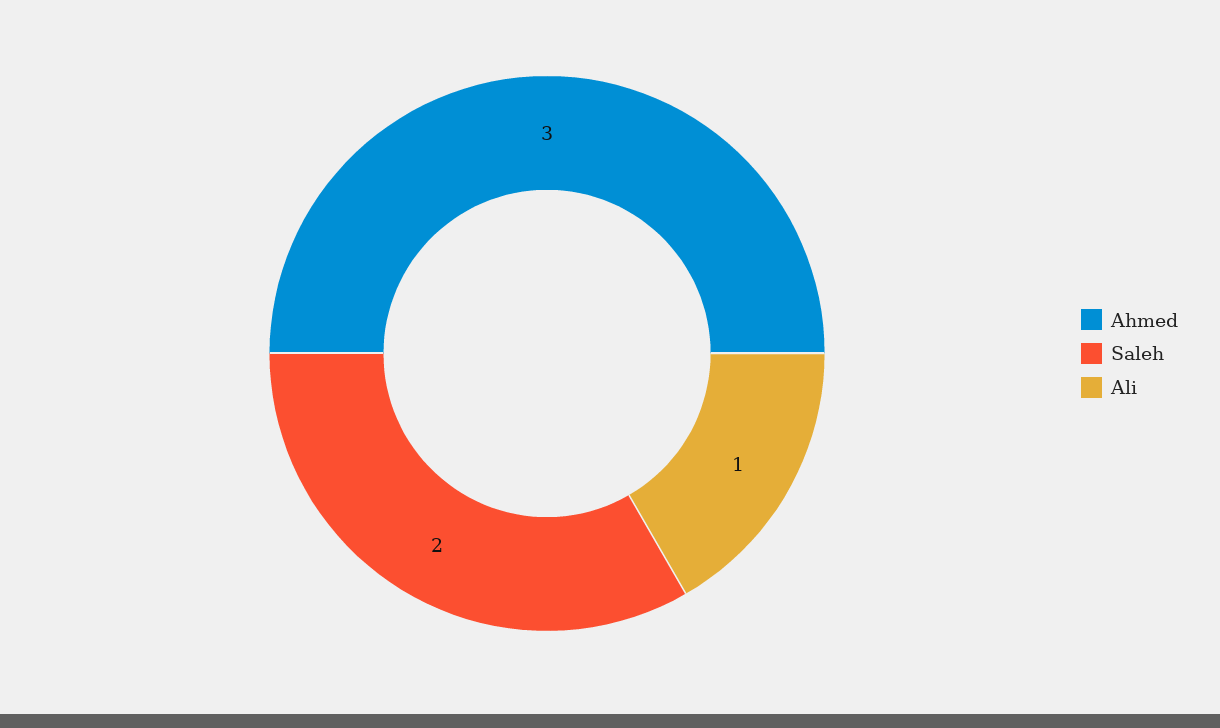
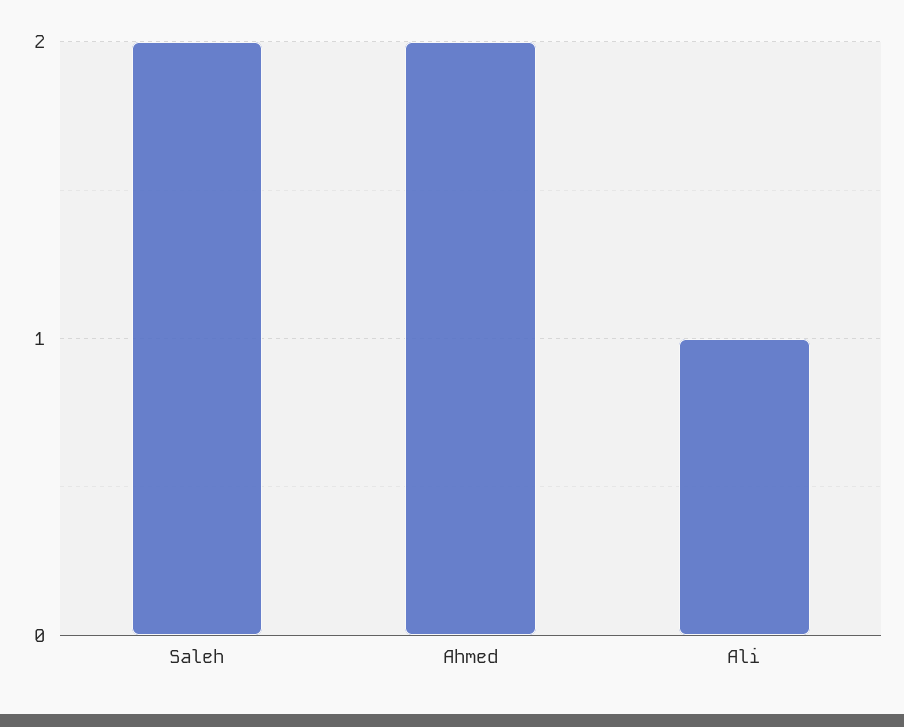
  {
-   "Ahmed": 3,
+   "Ahmed": 2,
    "Saleh": 2,
    "Ali": 1
  }

